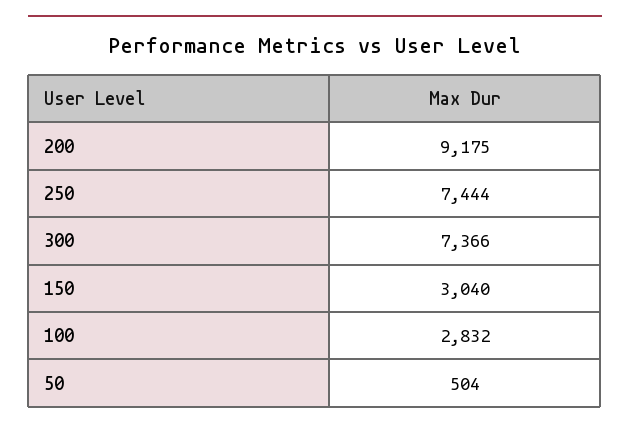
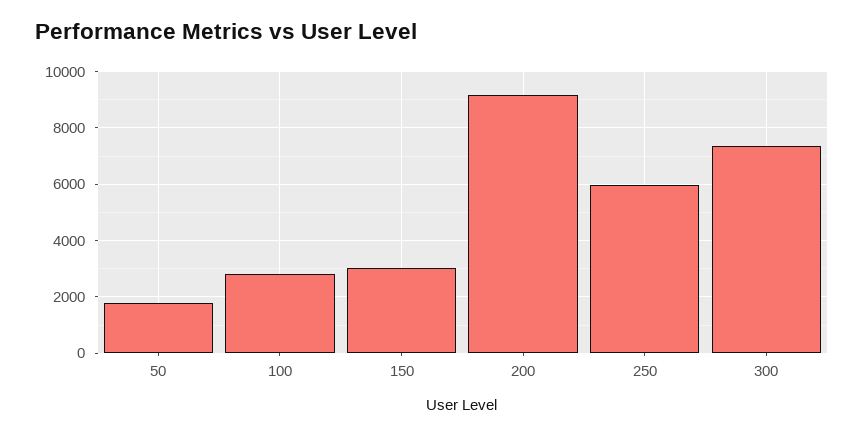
  {
    "200": 9175,
-   "250": 7444,
+   "250": 6000,
    "300": 7366,
    "150": 3040,
    "100": 2832,
-   "50": 504
+   "50": 1750
  }

